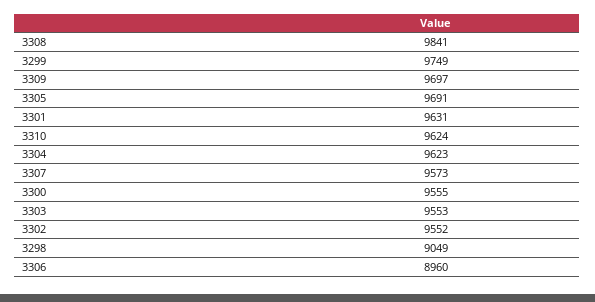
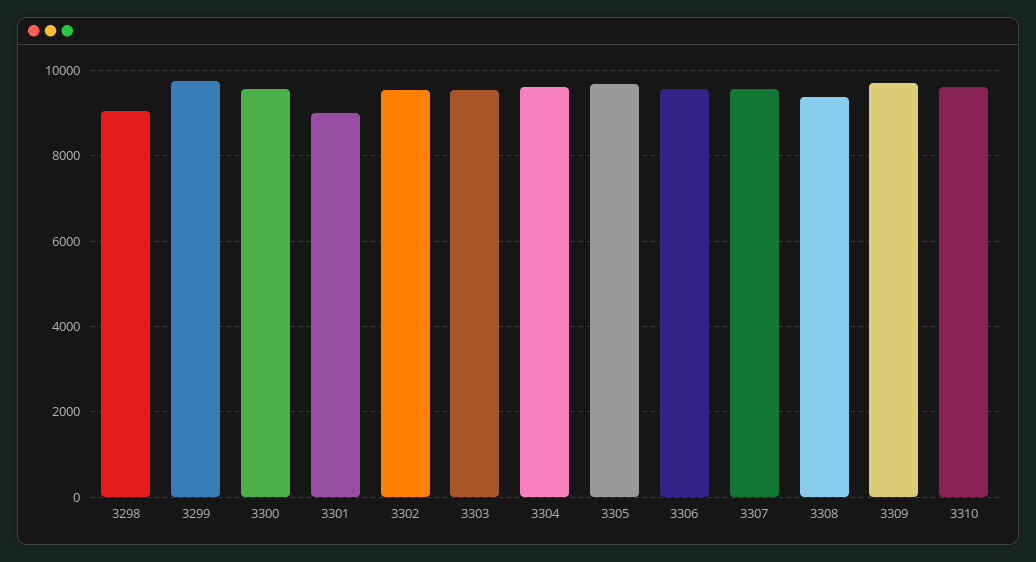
  {
-   "3308": 9841,
+   "3308": 9400,
    "3299": 9749,
    "3309": 9697,
    "3305": 9691,
-   "3301": 9631,
+   "3301": 9000,
    "3310": 9624,
    "3304": 9623,
    "3307": 9573,
    "3300": 9555,
    "3303": 9553,
    "3302": 9552,
    "3298": 9049,
-   "3306": 8960
+   "3306": 9600
  }

